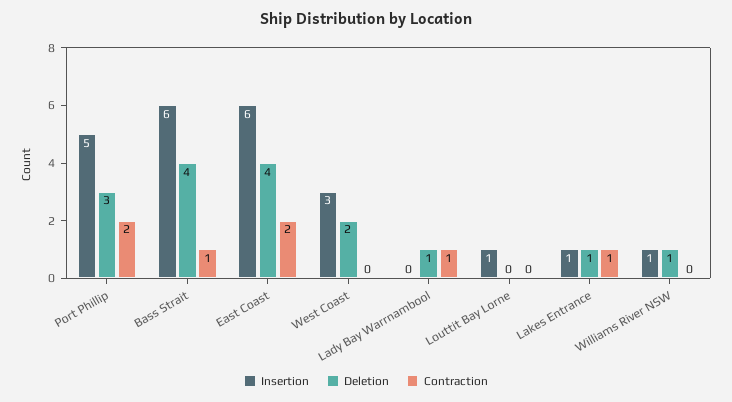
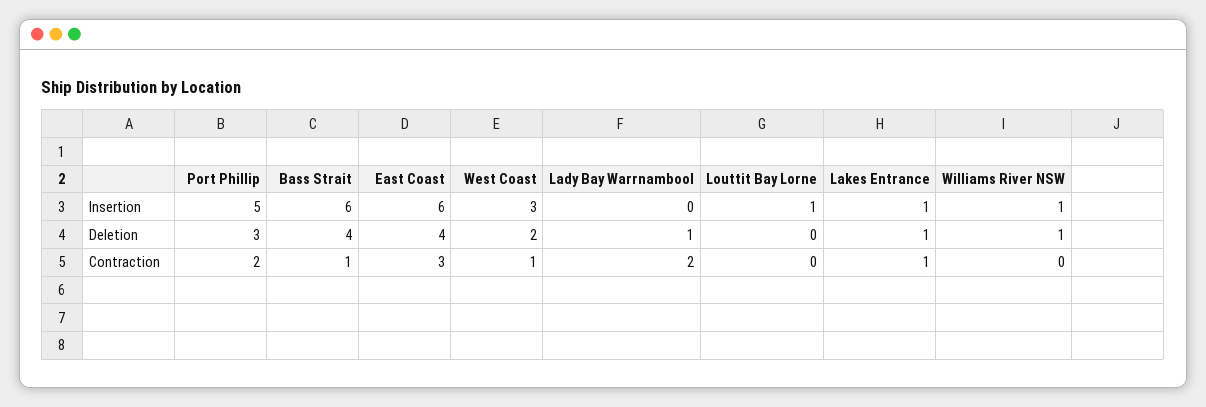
  {
    "Insertion": {
      "Port Phillip": 5,
      "Bass Strait": 6,
      "East Coast": 6,
      "West Coast": 3,
      "Lady Bay Warrnambool": 0,
      "Louttit Bay Lorne": 1,
      "Lakes Entrance": 1,
      "Williams River NSW": 1
    },
    "Deletion": {
      "Port Phillip": 3,
      "Bass Strait": 4,
      "East Coast": 4,
      "West Coast": 2,
      "Lady Bay Warrnambool": 1,
      "Louttit Bay Lorne": 0,
      "Lakes Entrance": 1,
      "Williams River NSW": 1
    },
    "Contraction": {
      "Port Phillip": 2,
      "Bass Strait": 1,
-     "East Coast": 2,
+     "East Coast": 3,
-     "West Coast": 0,
+     "West Coast": 1,
-     "Lady Bay Warrnambool": 1,
+     "Lady Bay Warrnambool": 2,
      "Louttit Bay Lorne": 0,
      "Lakes Entrance": 1,
      "Williams River NSW": 0
    }
  }

